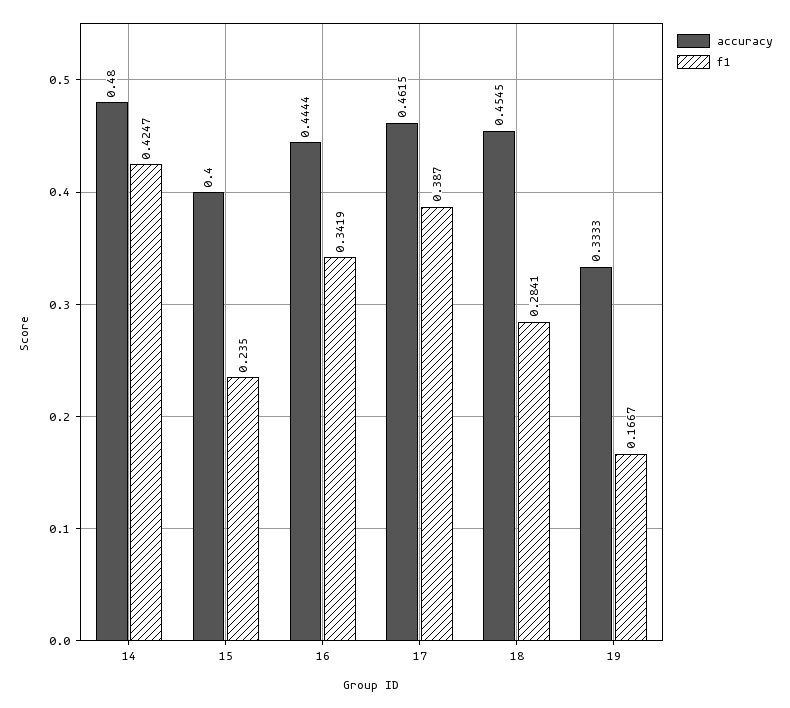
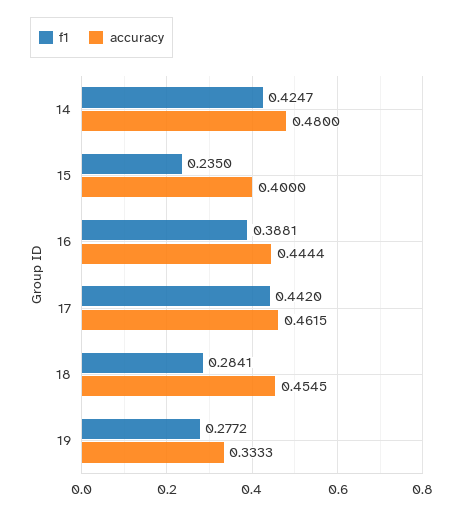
  {
    "accuracy": {
      "14": 0.48,
      "15": 0.4,
      "16": 0.4444,
      "17": 0.4615,
      "18": 0.4545,
      "19": 0.3333
    },
    "f1": {
      "14": 0.4247,
      "15": 0.235,
-     "16": 0.3419,
+     "16": 0.3881,
-     "17": 0.387,
+     "17": 0.442,
      "18": 0.2841,
-     "19": 0.1667
+     "19": 0.2772
    }
  }

